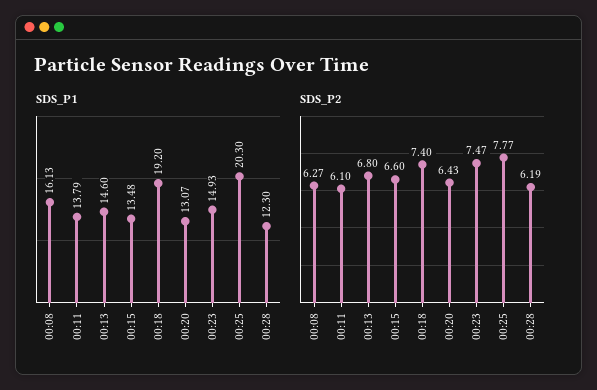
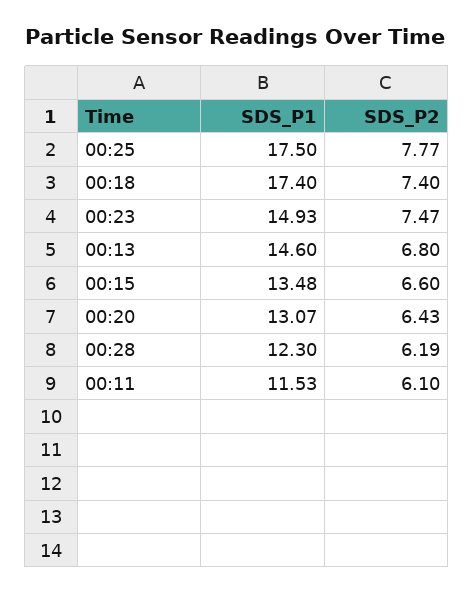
  {
    "SDS_P1": {
-     "00:08": 16.13,
-     "00:11": 13.79,
+     "00:11": 11.53,
      "00:13": 14.6,
      "00:15": 13.48,
-     "00:18": 19.2,
+     "00:18": 17.4,
      "00:20": 13.07,
      "00:23": 14.93,
-     "00:25": 20.3,
+     "00:25": 17.5,
      "00:28": 12.3
    },
    "SDS_P2": {
-     "00:08": 6.27,
      "00:11": 6.1,
      "00:13": 6.8,
      "00:15": 6.6,
      "00:18": 7.4,
      "00:20": 6.43,
      "00:23": 7.47,
      "00:25": 7.77,
      "00:28": 6.19
    }
  }

